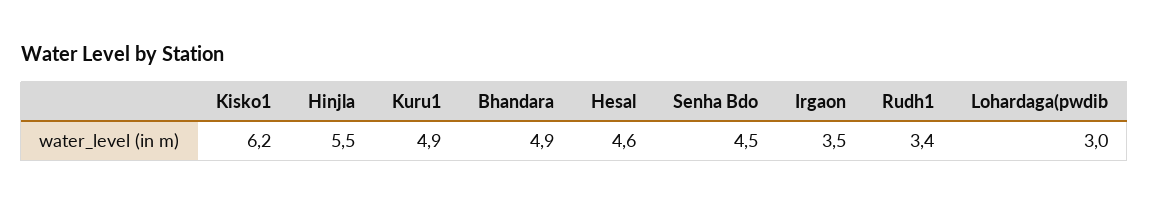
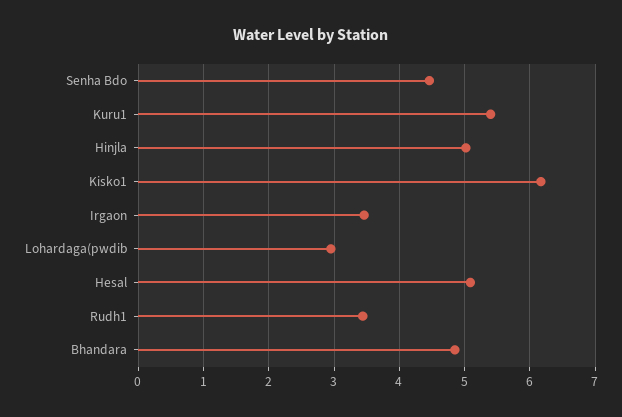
  {
    "Kisko1": 6.2,
-   "Hinjla": 5.5,
+   "Hinjla": 5,
-   "Kuru1": 4.9,
+   "Kuru1": 5.4,
    "Bhandara": 4.9,
-   "Hesal": 4.6,
+   "Hesal": 5.1,
    "Senha Bdo": 4.5,
    "Irgaon": 3.5,
    "Rudh1": 3.4,
    "Lohardaga(pwdib": 3
  }

